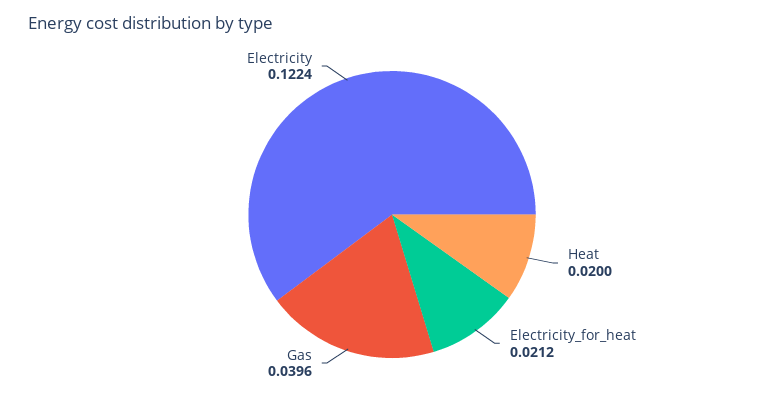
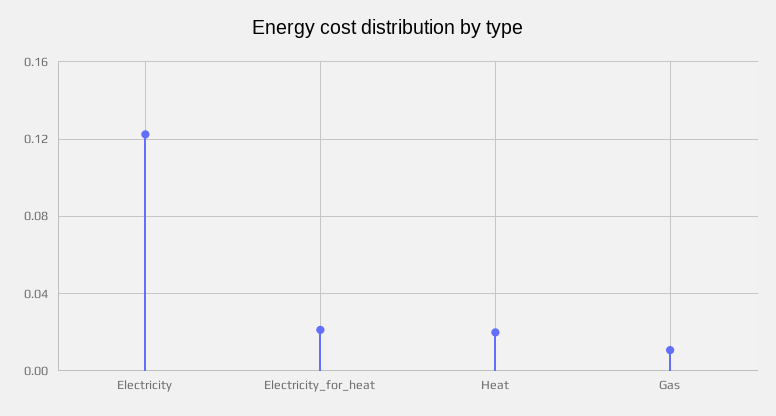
  {
    "Heat": 0.02,
    "Electricity_for_heat": 0.0212,
-   "Gas": 0.0396,
+   "Gas": 0.01,
    "Electricity": 0.1224
  }

